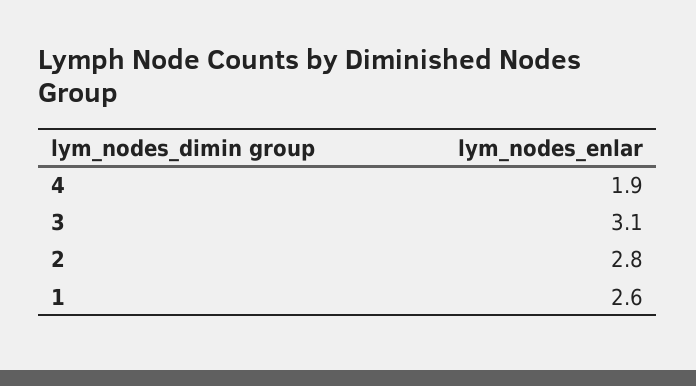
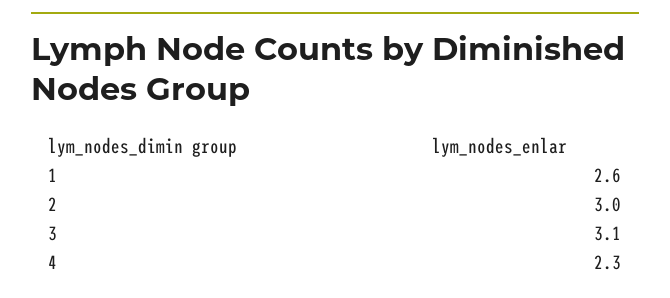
  {
-   "4": 1.9,
+   "4": 2.3,
    "3": 3.1,
-   "2": 2.8,
+   "2": 3,
    "1": 2.6
  }

